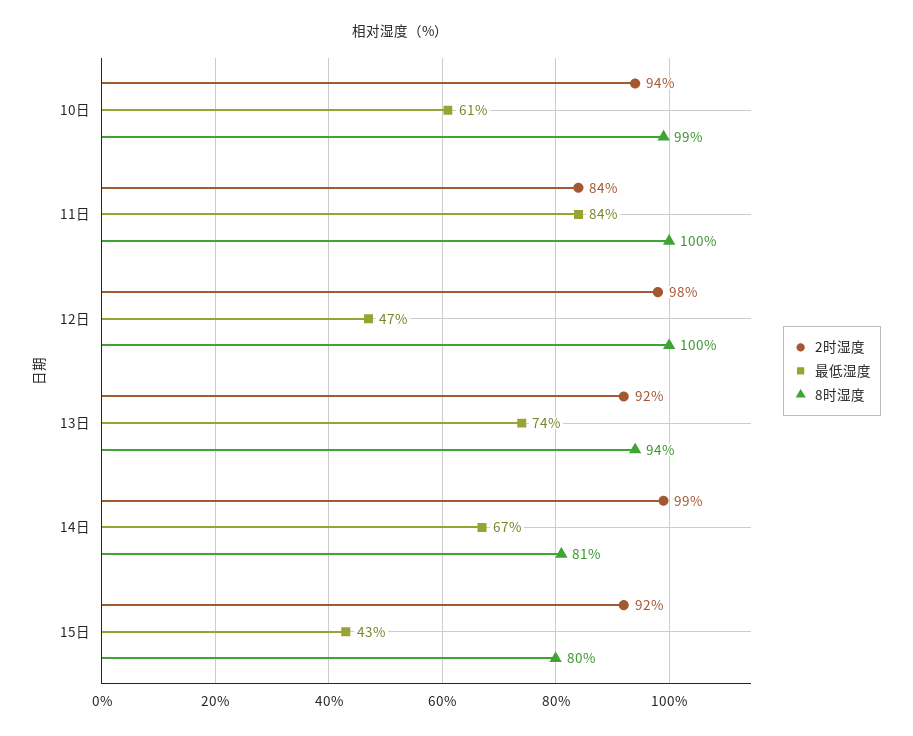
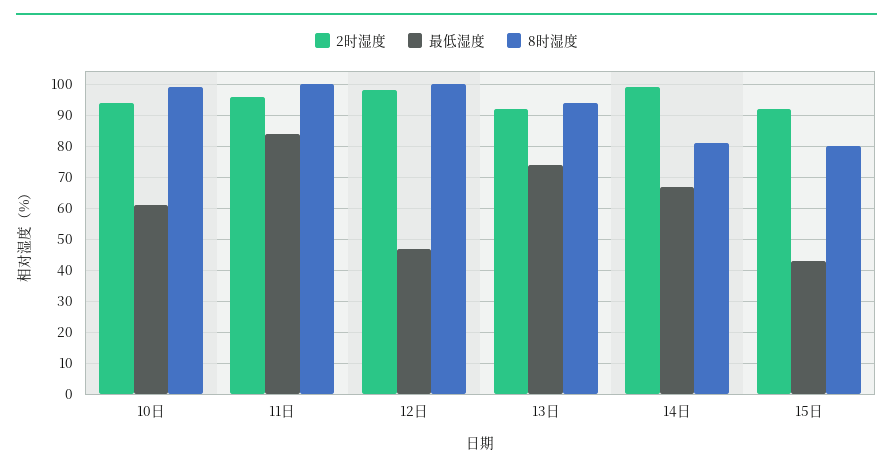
  {
    "2时湿度": {
      "10日": 94,
-     "11日": 84,
+     "11日": 95,
      "12日": 98,
      "13日": 92,
      "14日": 99,
      "15日": 92
    },
    "最低湿度": {
      "10日": 61,
      "11日": 84,
      "12日": 47,
      "13日": 74,
      "14日": 67,
      "15日": 43
    },
    "8时湿度": {
      "10日": 99,
      "11日": 100,
      "12日": 100,
      "13日": 94,
      "14日": 81,
      "15日": 80
    }
  }

